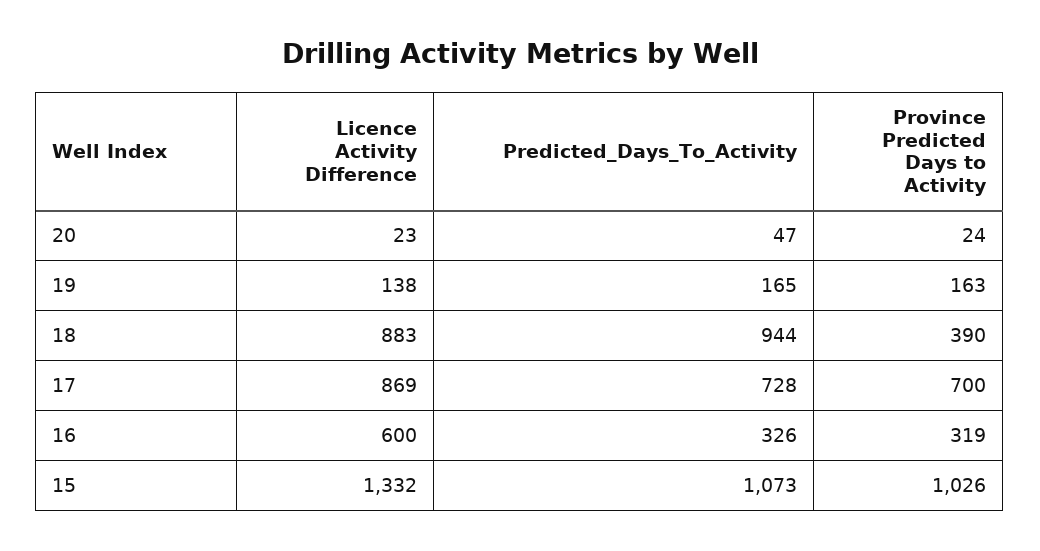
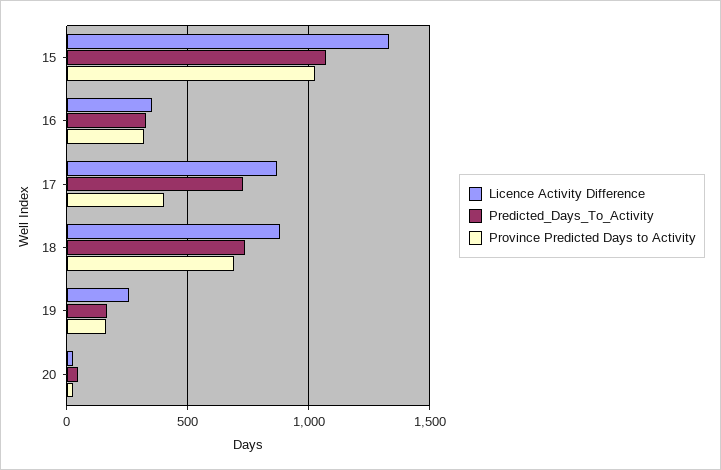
  {
    "Licence Activity Difference": {
      "20": 23,
-     "19": 138,
+     "19": 250,
      "18": 883,
      "17": 869,
-     "16": 600,
+     "16": 350,
      "15": 1332
    },
    "Predicted_Days_To_Activity": {
      "20": 47,
      "19": 165,
-     "18": 944,
+     "18": 750,
      "17": 728,
      "16": 326,
      "15": 1073
    },
    "Province Predicted Days to Activity": {
      "20": 24,
      "19": 163,
-     "18": 390,
+     "18": 700,
-     "17": 700,
+     "17": 400,
      "16": 319,
      "15": 1026
    }
  }

